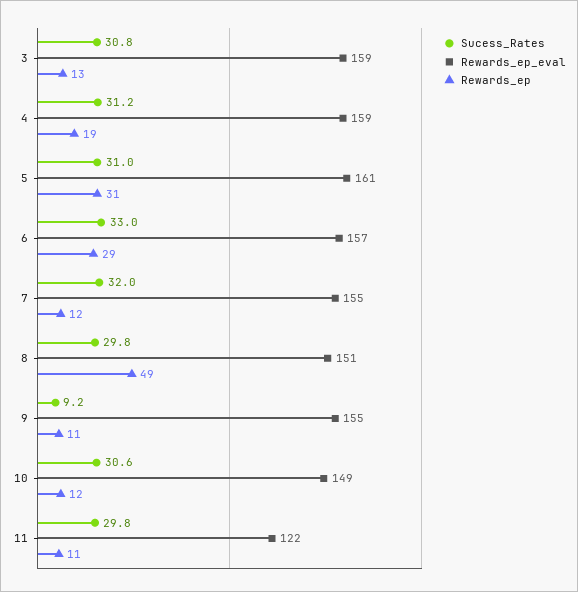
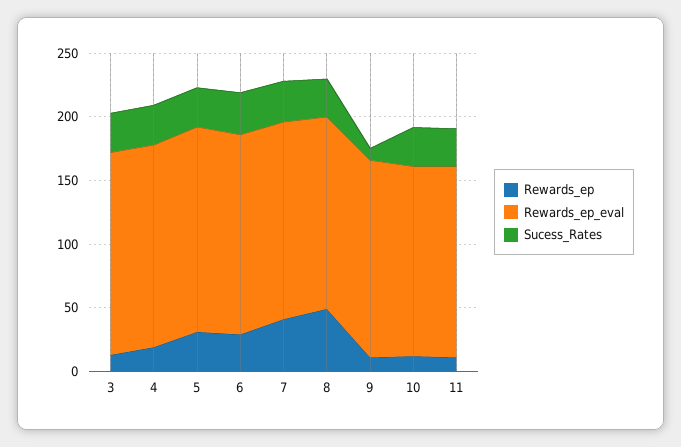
  {
    "Sucess_Rates": {
      "3": 30.8,
      "4": 31.2,
      "5": 31,
      "6": 33,
      "7": 32,
      "8": 29.8,
      "9": 9.2,
      "10": 30.6,
      "11": 29.8
    },
    "Rewards_ep_eval": {
      "3": 159,
      "4": 159,
      "5": 161,
      "6": 157,
      "7": 155,
      "8": 151,
      "9": 155,
      "10": 149,
-     "11": 122
+     "11": 150
    },
    "Rewards_ep": {
      "3": 13,
      "4": 19,
      "5": 31,
      "6": 29,
-     "7": 12,
+     "7": 40,
      "8": 49,
      "9": 11,
      "10": 12,
      "11": 11
    }
  }

